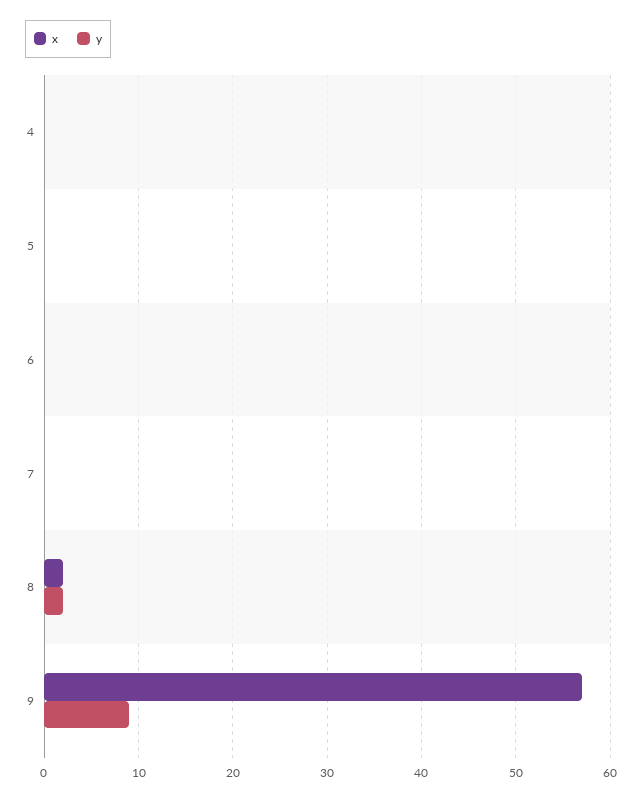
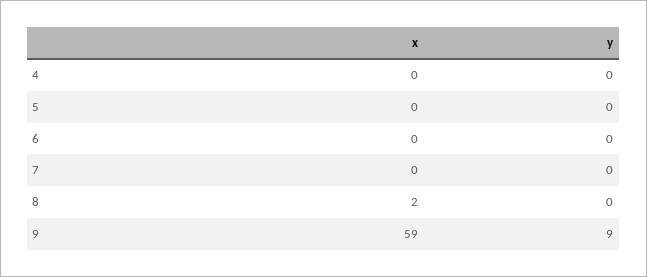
  {
    "x": {
      "4": 0,
      "5": 0,
      "6": 0,
      "7": 0,
      "8": 2,
-     "9": 57
+     "9": 59
    },
    "y": {
      "4": 0,
      "5": 0,
      "6": 0,
      "7": 0,
-     "8": 2,
+     "8": 0,
      "9": 9
    }
  }

